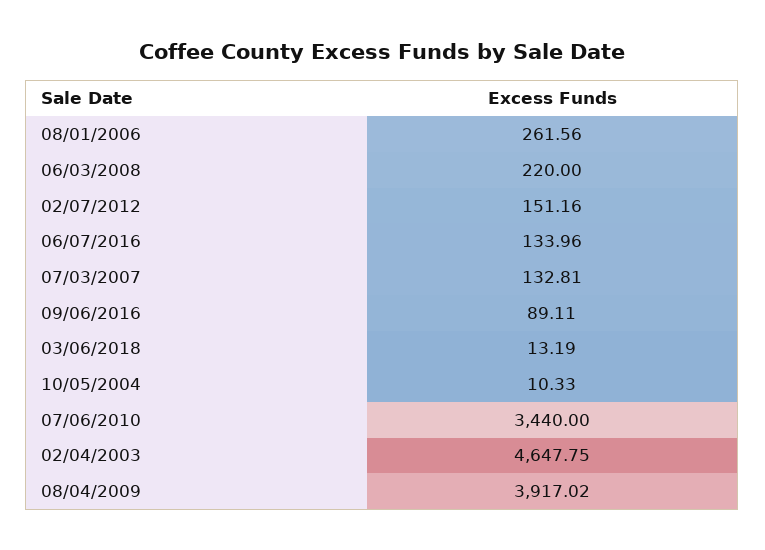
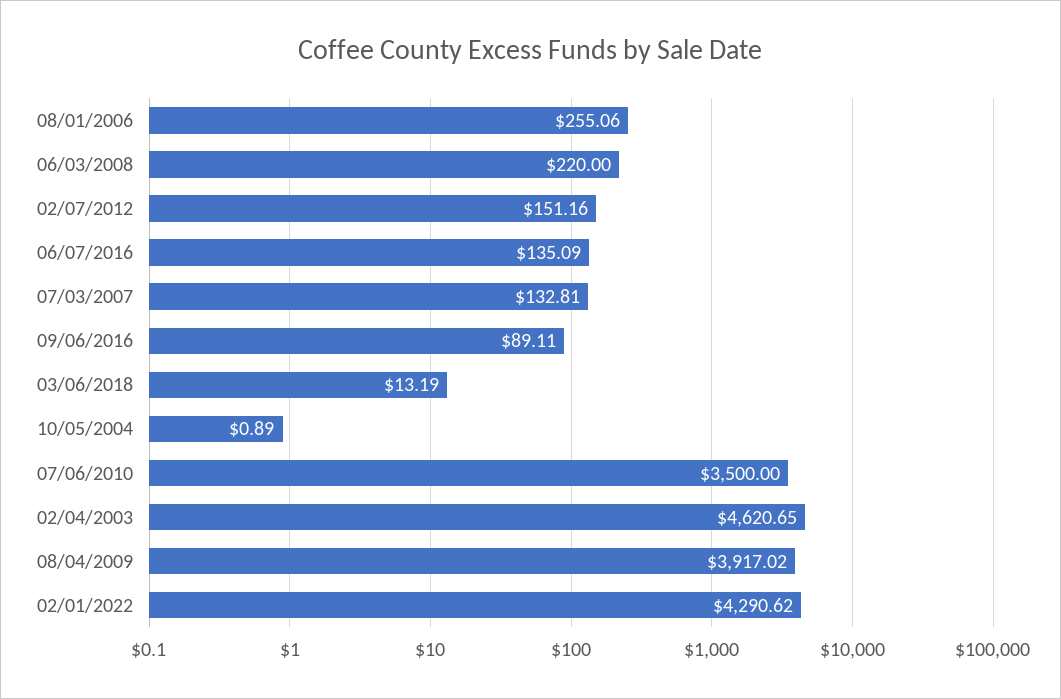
  {
-   "08/01/2006": 261.56,
+   "08/01/2006": 255.06,
    "06/03/2008": 220,
    "02/07/2012": 151.16,
-   "06/07/2016": 133.96,
+   "06/07/2016": 135.09,
    "07/03/2007": 132.81,
    "09/06/2016": 89.11,
    "03/06/2018": 13.19,
-   "10/05/2004": 10.33,
+   "10/05/2004": 0.89,
-   "07/06/2010": 3440,
+   "07/06/2010": 3500,
-   "02/04/2003": 4647.75,
+   "02/04/2003": 4620.65,
-   "08/04/2009": 3917.02
+   "08/04/2009": 3917.02,
+   "02/01/2022": 4290.62
  }

